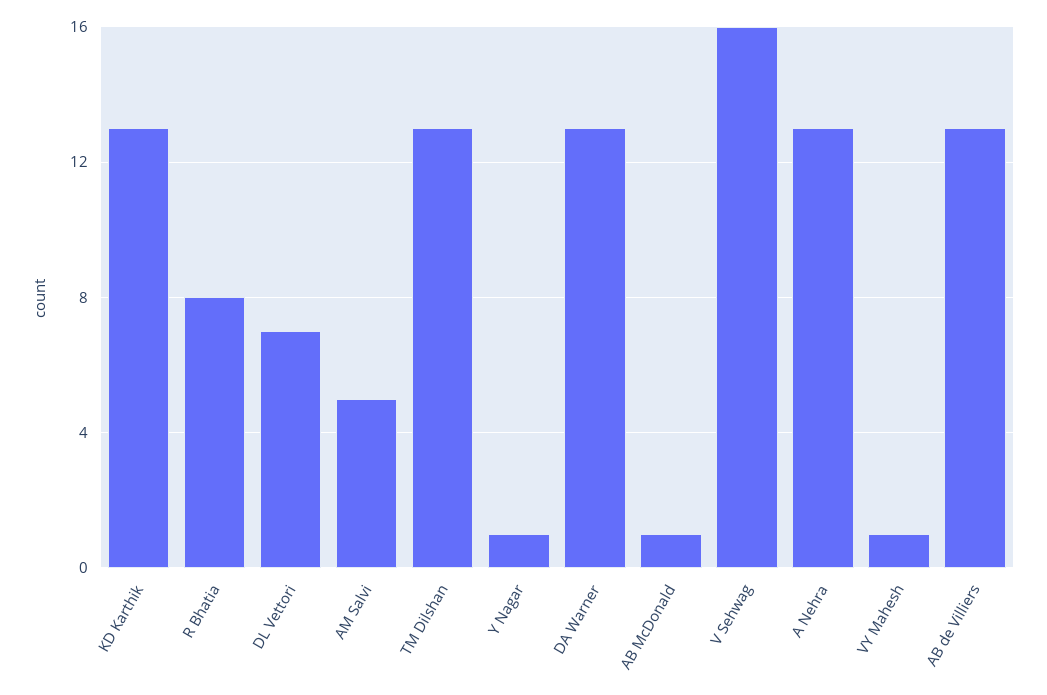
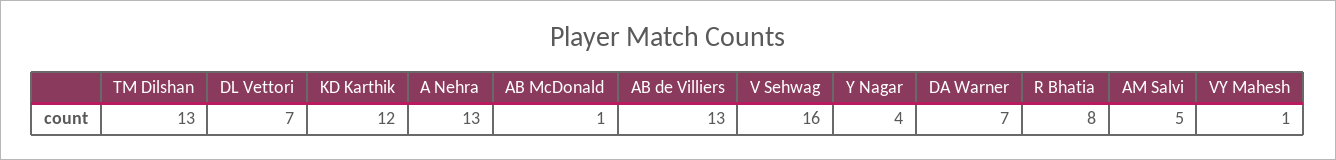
  {
-   "KD Karthik": 13,
+   "KD Karthik": 12,
    "R Bhatia": 8,
    "DL Vettori": 7,
    "AM Salvi": 5,
    "TM Dilshan": 13,
-   "Y Nagar": 1,
+   "Y Nagar": 4,
-   "DA Warner": 13,
+   "DA Warner": 7,
    "AB McDonald": 1,
    "V Sehwag": 16,
    "A Nehra": 13,
    "VY Mahesh": 1,
    "AB de Villiers": 13
  }

